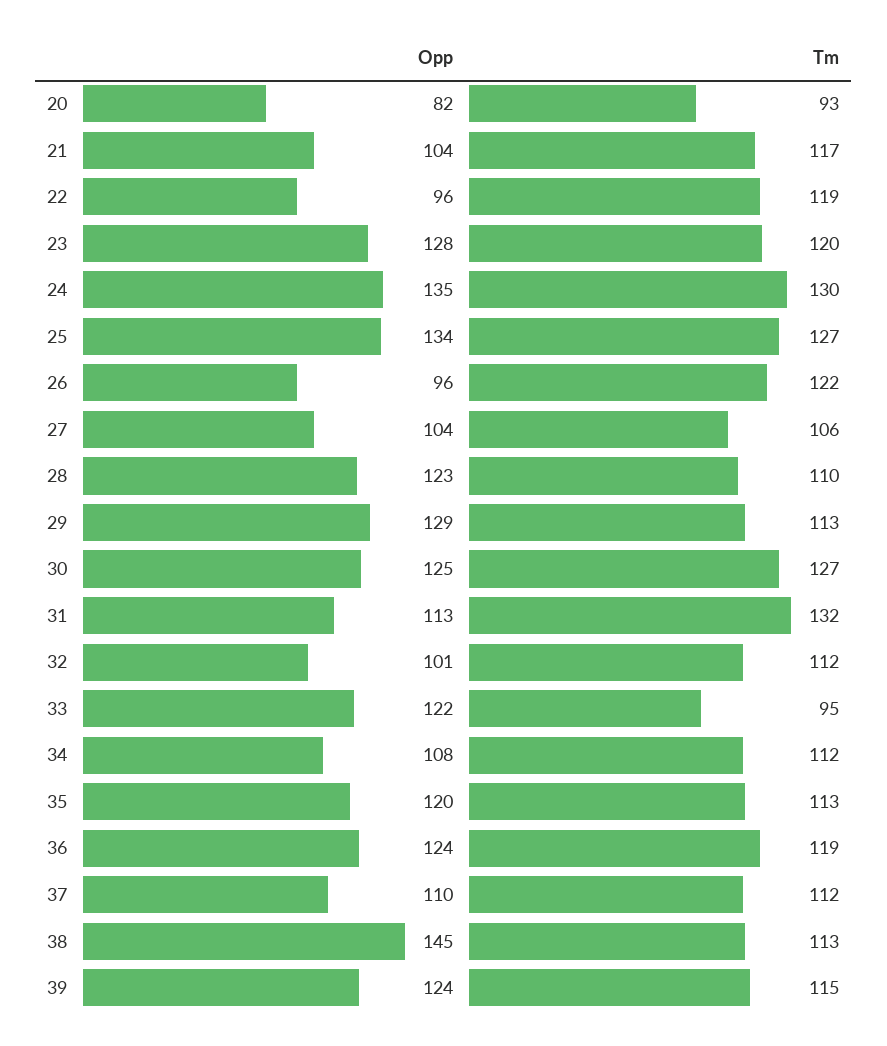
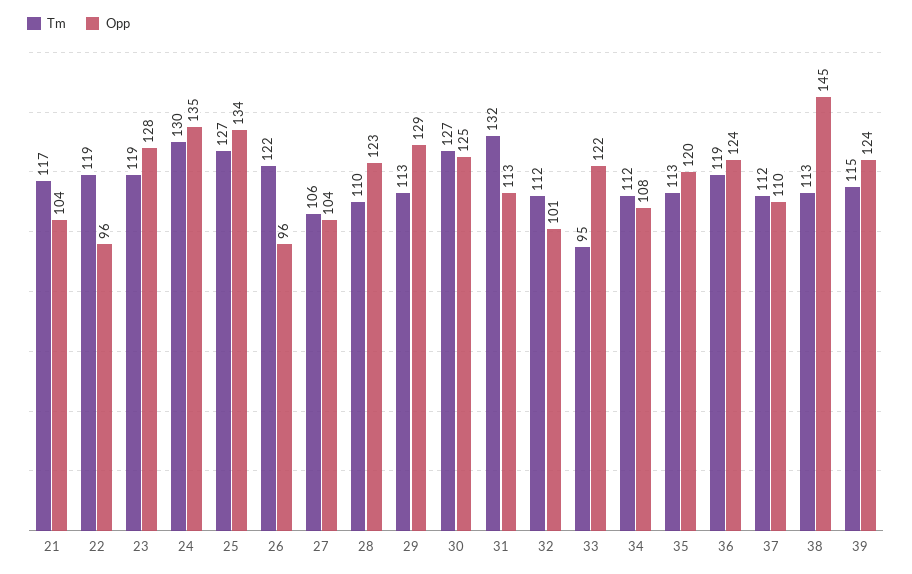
  {
    "Opp": {
-     "20": 82,
      "21": 104,
      "22": 96,
      "23": 128,
      "24": 135,
      "25": 134,
      "26": 96,
      "27": 104,
      "28": 123,
      "29": 129,
      "30": 125,
      "31": 113,
      "32": 101,
      "33": 122,
      "34": 108,
      "35": 120,
      "36": 124,
      "37": 110,
      "38": 145,
      "39": 124
    },
    "Tm": {
-     "20": 93,
      "21": 117,
      "22": 119,
-     "23": 120,
+     "23": 119,
      "24": 130,
      "25": 127,
      "26": 122,
      "27": 106,
      "28": 110,
      "29": 113,
      "30": 127,
      "31": 132,
      "32": 112,
      "33": 95,
      "34": 112,
      "35": 113,
      "36": 119,
      "37": 112,
      "38": 113,
      "39": 115
    }
  }

